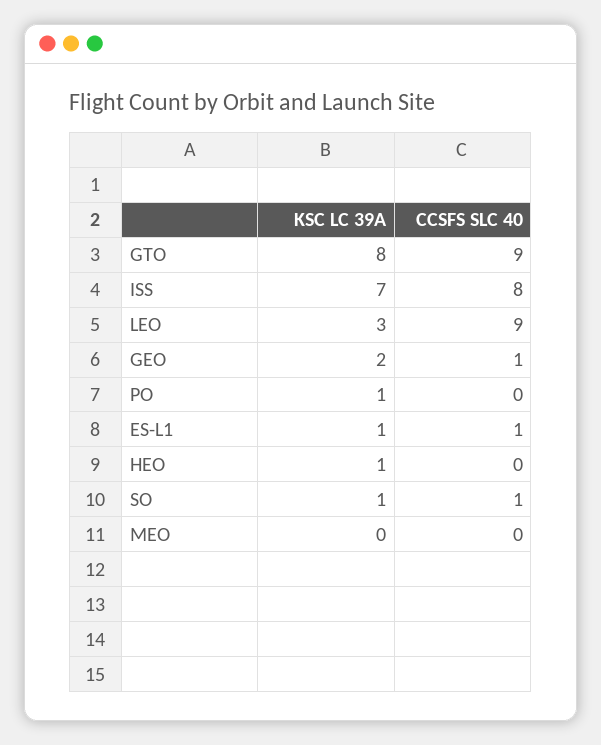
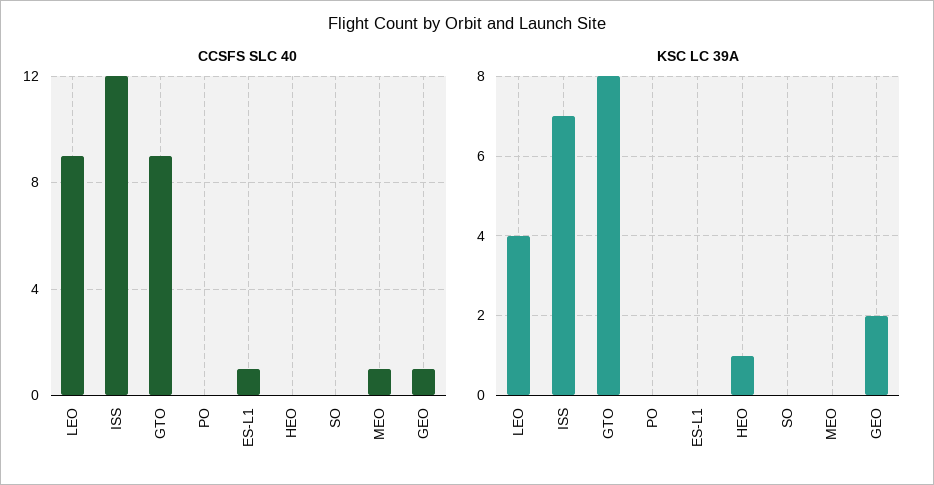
  {
    "KSC LC 39A": {
      "GTO": 8,
      "ISS": 7,
-     "LEO": 3,
+     "LEO": 4,
      "GEO": 2,
-     "PO": 1,
+     "PO": 0,
-     "ES-L1": 1,
+     "ES-L1": 0,
      "HEO": 1,
-     "SO": 1,
+     "SO": 0,
      "MEO": 0
    },
    "CCSFS SLC 40": {
      "GTO": 9,
-     "ISS": 8,
+     "ISS": 12,
      "LEO": 9,
      "GEO": 1,
      "PO": 0,
      "ES-L1": 1,
      "HEO": 0,
-     "SO": 1,
+     "SO": 0,
-     "MEO": 0
+     "MEO": 1
    }
  }

